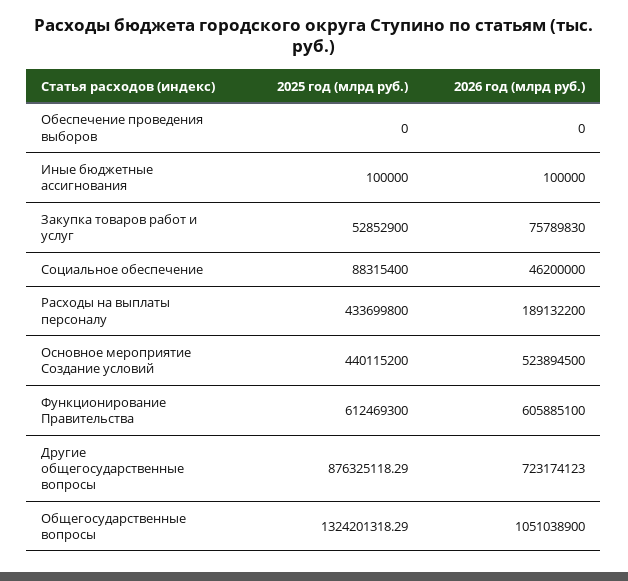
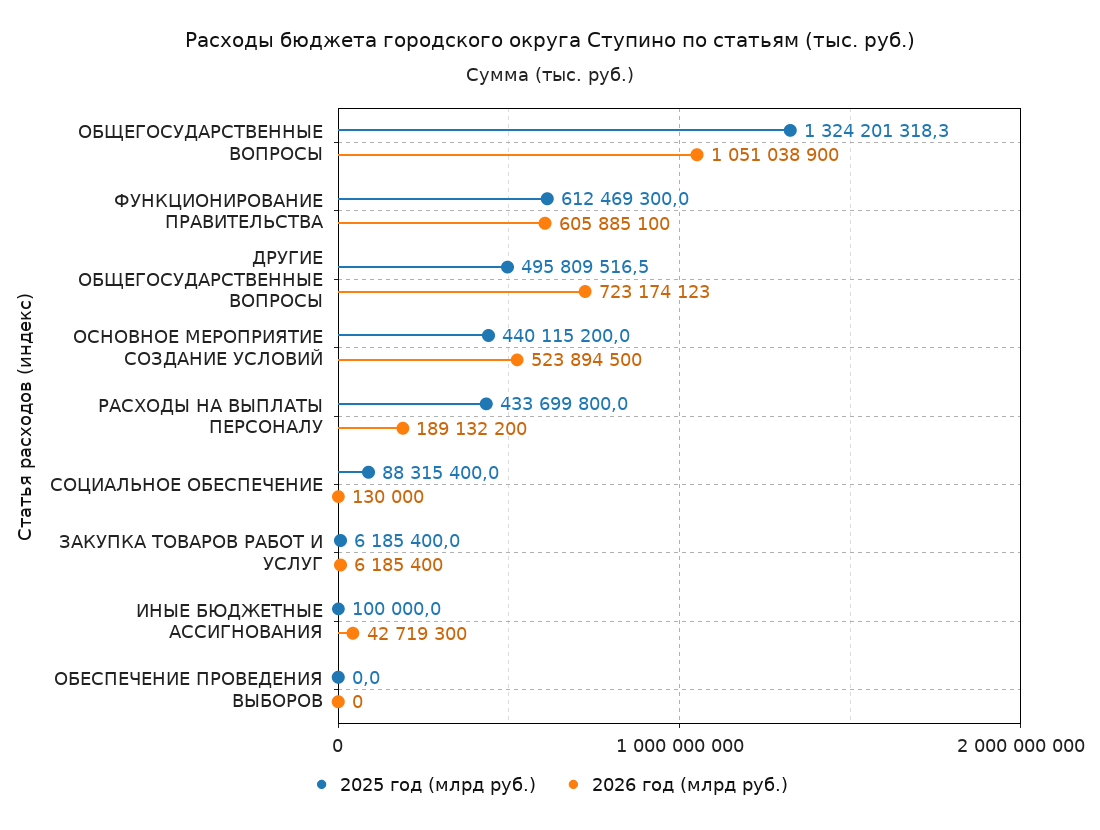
  {
    "2025 год (млрд руб.)": {
      "Обеспечение проведения выборов": 0,
      "Иные бюджетные ассигнования": 100000,
-     "Закупка товаров работ и услуг": 52852900,
+     "Закупка товаров работ и услуг": 6185400,
      "Социальное обеспечение": 88315400,
      "Расходы на выплаты персоналу": 433699800,
      "Основное мероприятие Создание условий": 440115200,
      "Функционирование Правительства": 612469300,
-     "Другие общегосударственные вопросы": 876325118.29,
+     "Другие общегосударственные вопросы": 495809516.5,
      "Общегосударственные вопросы": 1324201318.29
    },
    "2026 год (млрд руб.)": {
      "Обеспечение проведения выборов": 0,
-     "Иные бюджетные ассигнования": 100000,
+     "Иные бюджетные ассигнования": 42719300,
-     "Закупка товаров работ и услуг": 75789830,
+     "Закупка товаров работ и услуг": 6185400,
-     "Социальное обеспечение": 46200000,
+     "Социальное обеспечение": 130000,
      "Расходы на выплаты персоналу": 189132200,
      "Основное мероприятие Создание условий": 523894500,
      "Функционирование Правительства": 605885100,
      "Другие общегосударственные вопросы": 723174123,
      "Общегосударственные вопросы": 1051038900
    }
  }

